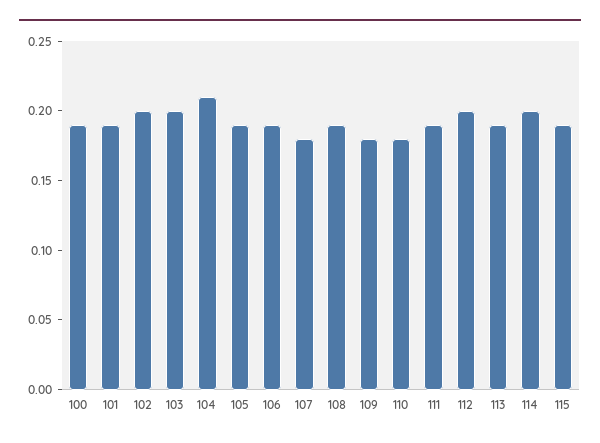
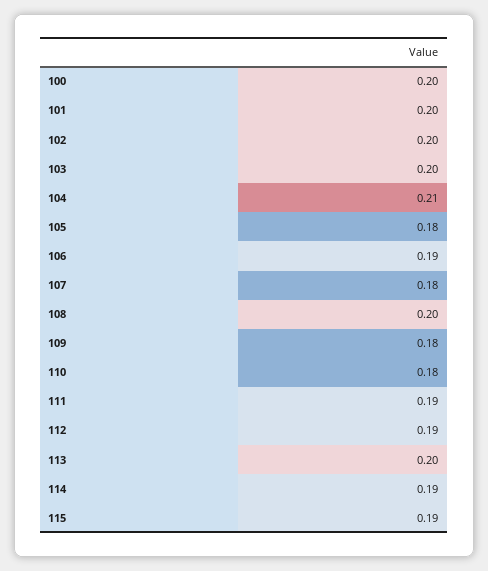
  {
-   "100": 0.19,
+   "100": 0.2,
-   "101": 0.19,
+   "101": 0.2,
    "102": 0.2,
    "103": 0.2,
    "104": 0.21,
-   "105": 0.19,
+   "105": 0.18,
    "106": 0.19,
    "107": 0.18,
-   "108": 0.19,
+   "108": 0.2,
    "109": 0.18,
    "110": 0.18,
    "111": 0.19,
-   "112": 0.2,
+   "112": 0.19,
-   "113": 0.19,
+   "113": 0.2,
-   "114": 0.2,
+   "114": 0.19,
    "115": 0.19
  }

